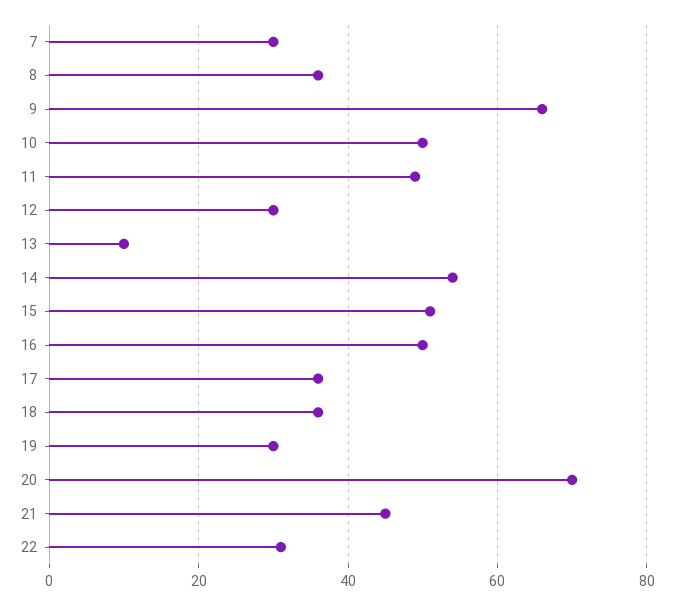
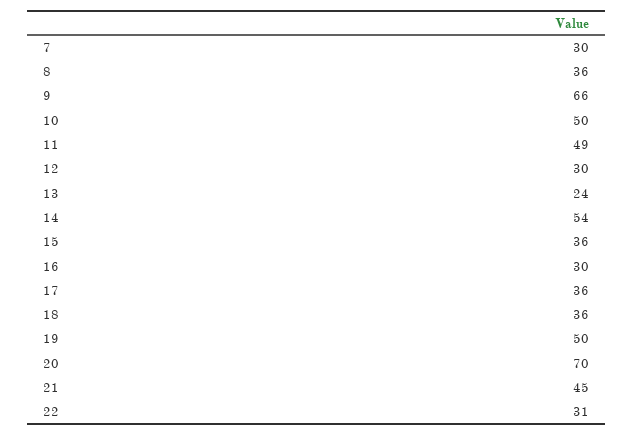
  {
    "7": 30,
    "8": 36,
    "9": 66,
    "10": 50,
    "11": 49,
    "12": 30,
-   "13": 10,
+   "13": 24,
    "14": 54,
-   "15": 50,
+   "15": 36,
-   "16": 50,
+   "16": 30,
    "17": 36,
    "18": 36,
-   "19": 30,
+   "19": 50,
    "20": 70,
    "21": 45,
    "22": 31
  }

